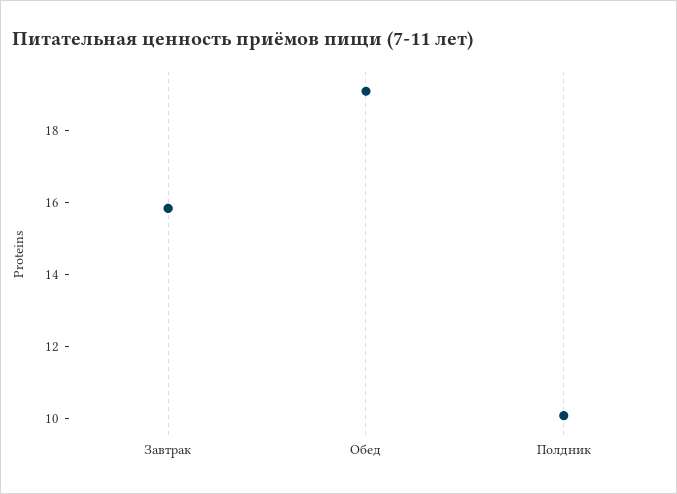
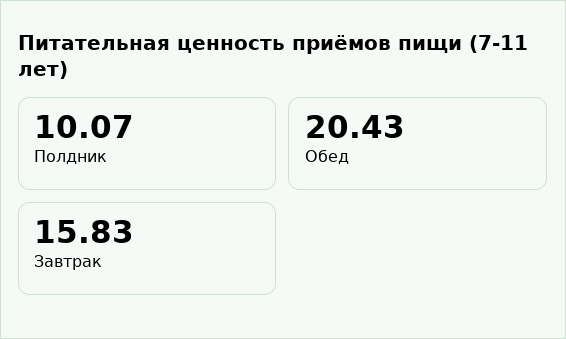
  {
    "Завтрак": 15.83,
-   "Обед": 19,
+   "Обед": 20.43,
    "Полдник": 10.07
  }

